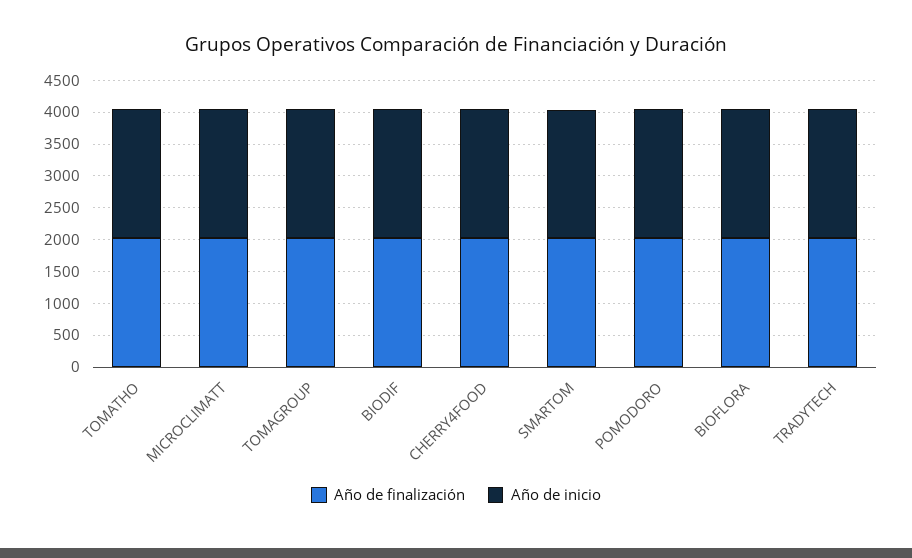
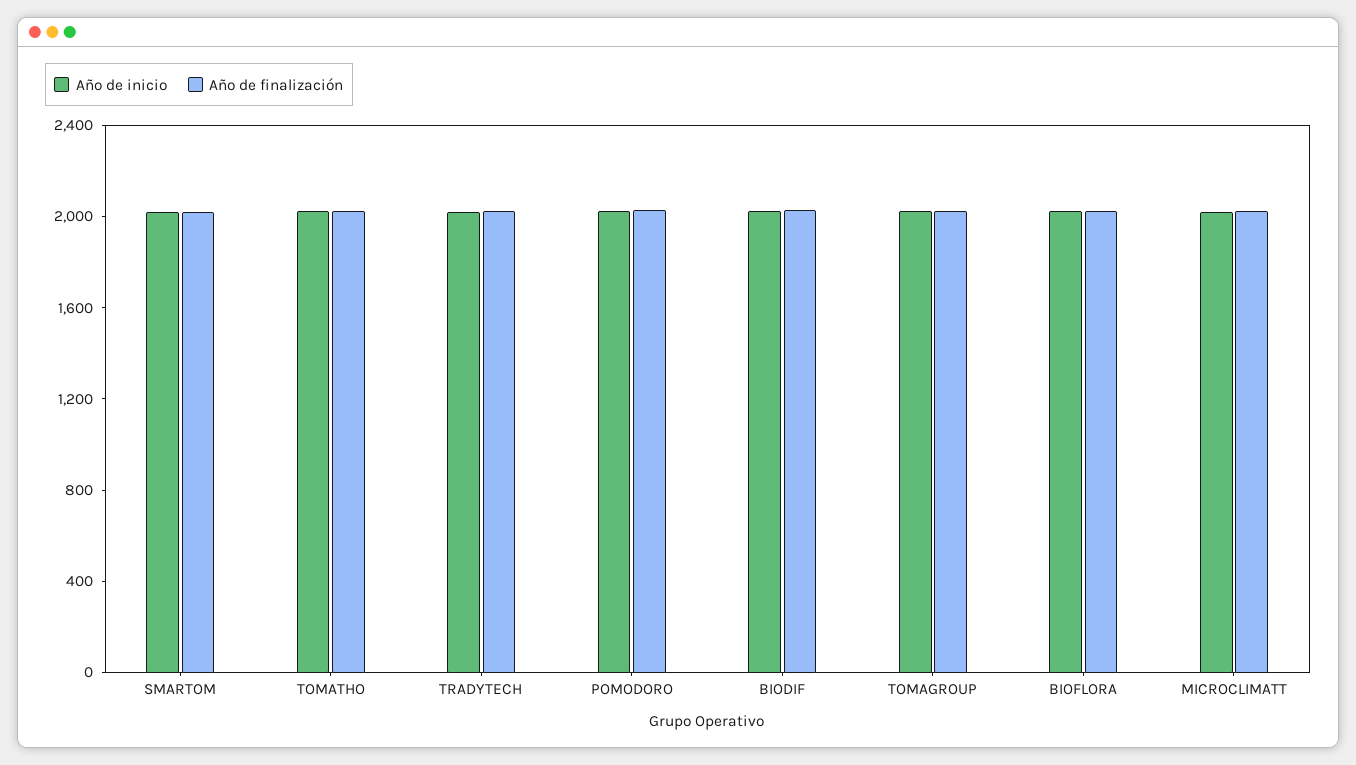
  {
    "Año de finalización": {
      "TOMATHO": 2000,
      "MICROCLIMATT": 2000,
      "TOMAGROUP": 2000,
      "BIODIF": 2000,
-     "CHERRY4FOOD": 2000,
      "SMARTOM": 2000,
      "POMODORO": 2000,
      "BIOFLORA": 2000,
      "TRADYTECH": 2000
    },
    "Año de inicio": {
      "TOMATHO": 2000,
      "MICROCLIMATT": 2000,
      "TOMAGROUP": 2000,
      "BIODIF": 2000,
-     "CHERRY4FOOD": 2000,
      "SMARTOM": 2000,
      "POMODORO": 2000,
      "BIOFLORA": 2000,
      "TRADYTECH": 2000
    }
  }

